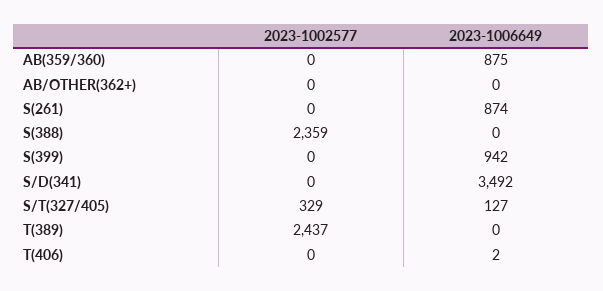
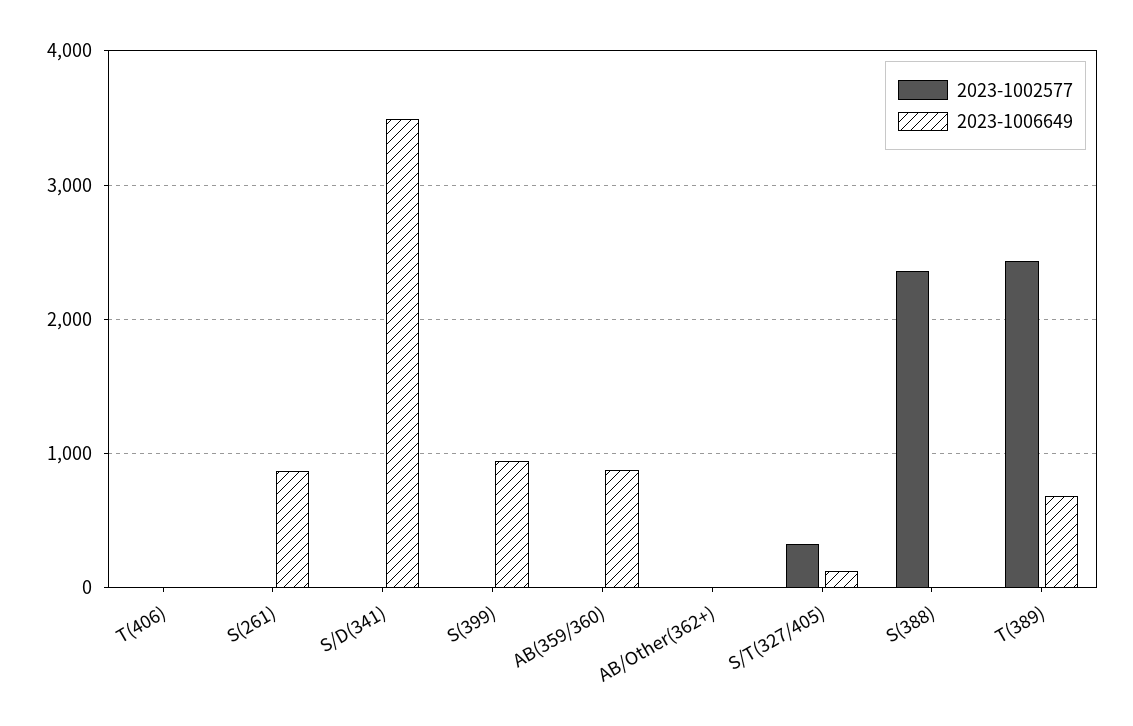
  {
    "2023-1002577": {
      "AB(359/360)": 0,
      "AB/OTHER(362+)": 0,
      "S(261)": 0,
      "S(388)": 2359,
      "S(399)": 0,
      "S/D(341)": 0,
      "S/T(327/405)": 329,
      "T(389)": 2437,
      "T(406)": 0
    },
    "2023-1006649": {
      "AB(359/360)": 875,
      "AB/OTHER(362+)": 0,
      "S(261)": 874,
      "S(388)": 0,
      "S(399)": 942,
      "S/D(341)": 3492,
      "S/T(327/405)": 127,
-     "T(389)": 0,
+     "T(389)": 700,
      "T(406)": 2
    }
  }

